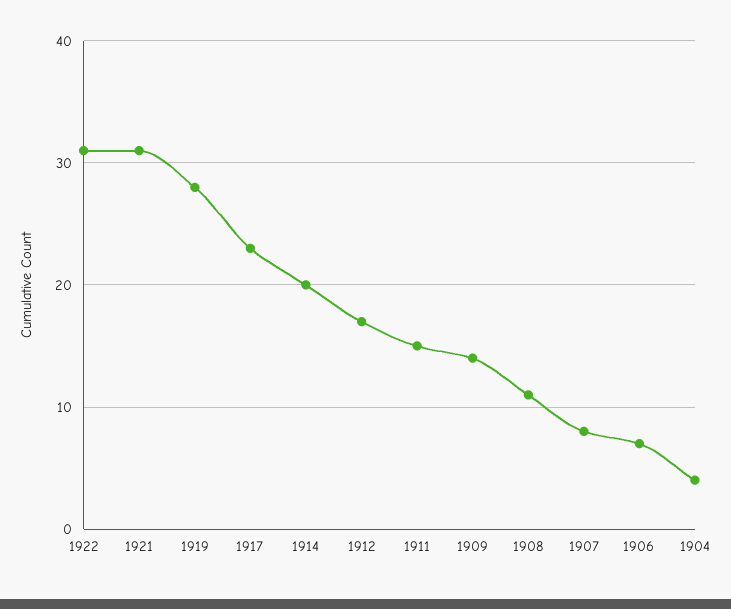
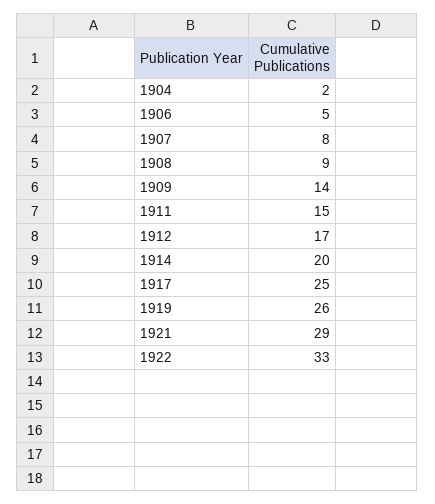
  {
-   "1922": 31,
+   "1922": 33,
-   "1921": 31,
+   "1921": 29,
-   "1919": 28,
+   "1919": 26,
-   "1917": 23,
+   "1917": 25,
    "1914": 20,
    "1912": 17,
    "1911": 15,
    "1909": 14,
-   "1908": 11,
+   "1908": 9,
    "1907": 8,
-   "1906": 7,
+   "1906": 5,
-   "1904": 4
+   "1904": 2
  }

